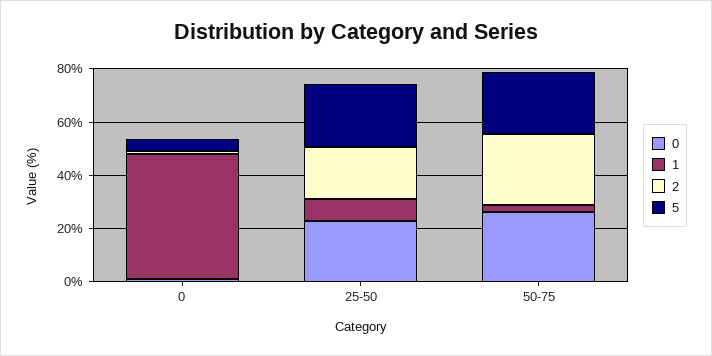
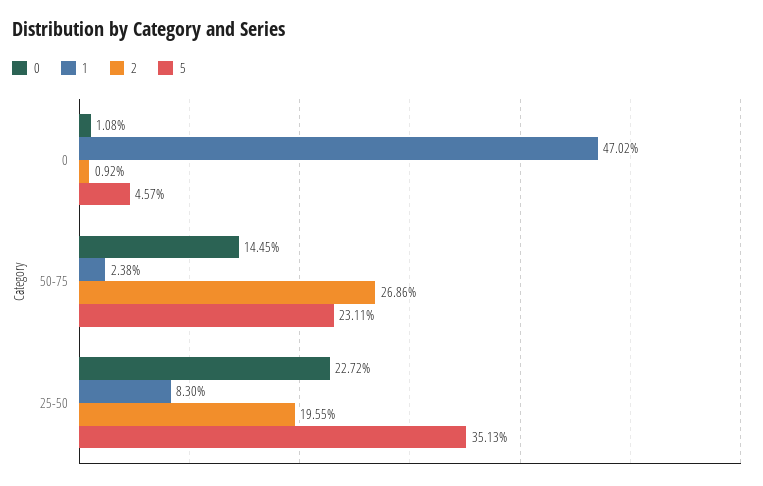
  {
    "0": {
      "0": 1.08,
      "25-50": 22.72,
-     "50-75": 25
+     "50-75": 14.45
    },
    "1": {
      "0": 47.02,
      "25-50": 8.3,
      "50-75": 2.38
    },
    "2": {
      "0": 0.92,
      "25-50": 19.55,
      "50-75": 26.86
    },
    "5": {
      "0": 4.57,
-     "25-50": 25,
+     "25-50": 35.13,
      "50-75": 23.11
    }
  }

